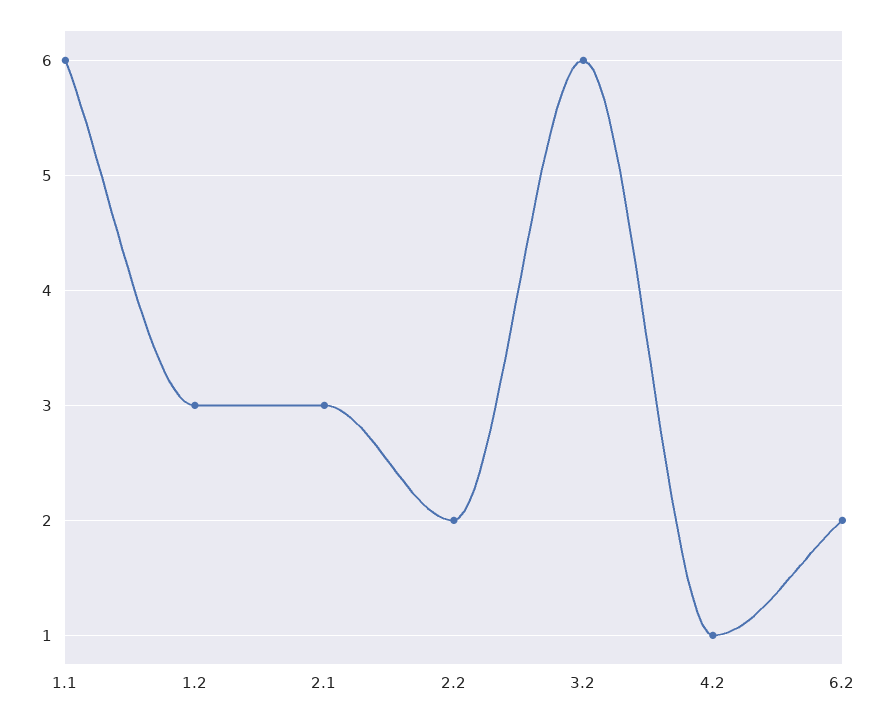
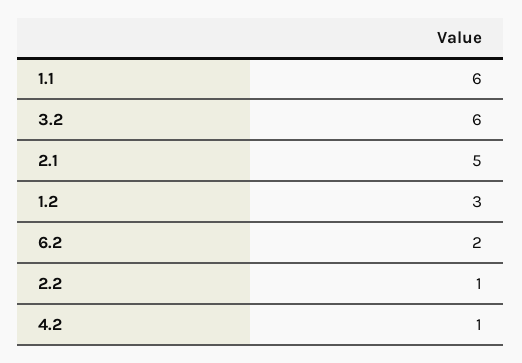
  {
    "1.1": 6,
    "1.2": 3,
-   "2.1": 3,
+   "2.1": 5,
-   "2.2": 2,
+   "2.2": 1,
    "3.2": 6,
    "4.2": 1,
    "6.2": 2
  }

